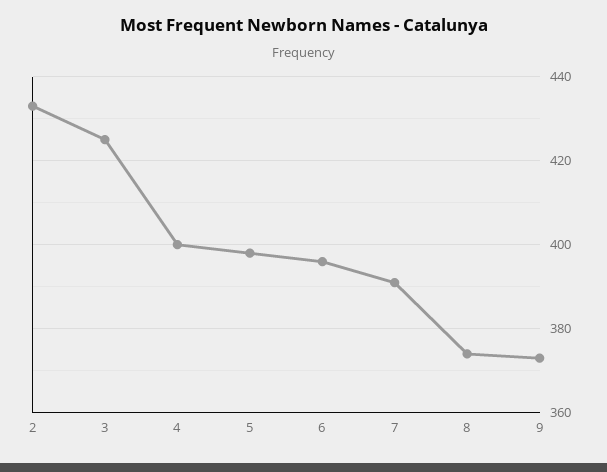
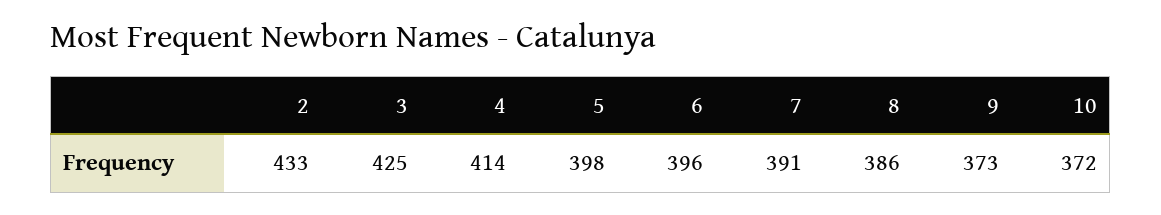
  {
    "2": 433,
    "3": 425,
-   "4": 400,
+   "4": 414,
    "5": 398,
    "6": 396,
    "7": 391,
-   "8": 375,
+   "8": 386,
-   "9": 373
+   "9": 373,
+   "10": 372
  }

